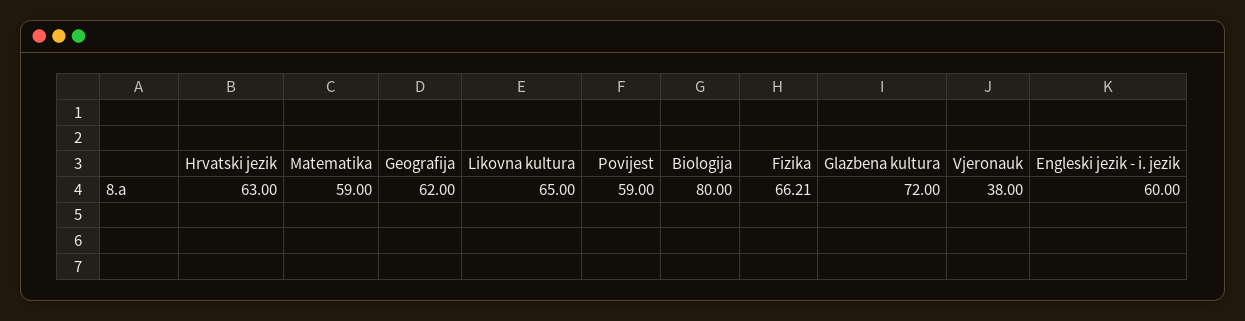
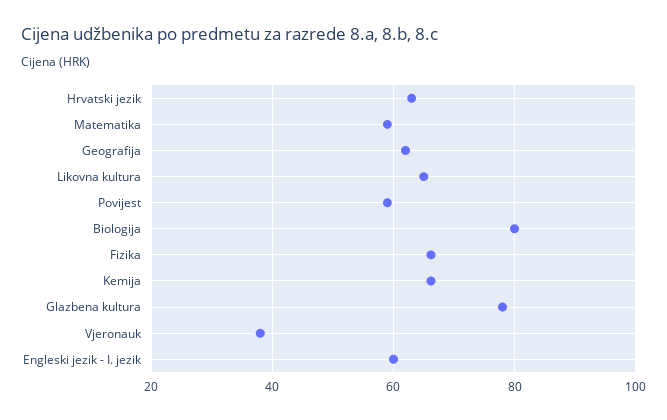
  {
    "Hrvatski jezik": 63,
    "Matematika": 59,
    "Geografija": 62,
    "Likovna kultura": 65,
    "Povijest": 59,
    "Biologija": 80,
    "Fizika": 66.21,
-   "Glazbena kultura": 72,
+   "Glazbena kultura": 78,
    "Vjeronauk": 38,
-   "Engleski jezik - i. jezik": 60
+   "Engleski jezik - i. jezik": 60,
+   "Kemija": 66
  }

